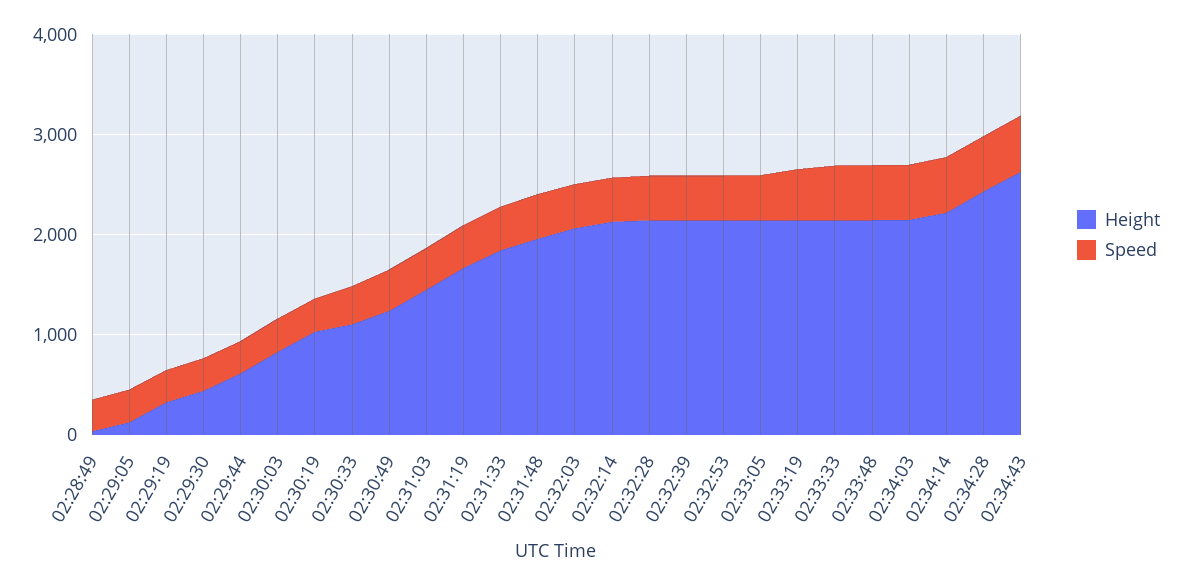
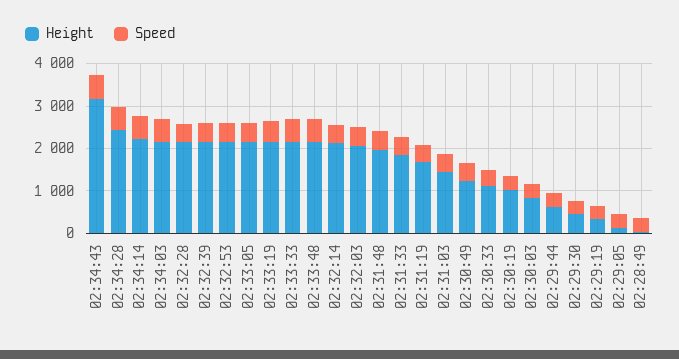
  {
    "Height": {
      "02:28:49": 0,
      "02:29:05": 200,
      "02:29:19": 400,
      "02:29:30": 400,
      "02:29:44": 600,
      "02:30:03": 800,
      "02:30:19": 1000,
      "02:30:33": 1200,
      "02:30:49": 1200,
      "02:31:03": 1400,
      "02:31:19": 1600,
      "02:31:33": 1800,
      "02:31:48": 2000,
      "02:32:03": 2000,
      "02:32:14": 2200,
      "02:32:28": 2200,
      "02:32:39": 2200,
      "02:32:53": 2200,
      "02:33:05": 2200,
      "02:33:19": 2200,
      "02:33:33": 2200,
      "02:33:48": 2200,
      "02:34:03": 2200,
      "02:34:14": 2200,
      "02:34:28": 2400,
-     "02:34:43": 2600
+     "02:34:43": 3200
    },
    "Speed": {
      "02:28:49": 400,
      "02:29:05": 400,
      "02:29:19": 400,
      "02:29:30": 400,
      "02:29:44": 400,
      "02:30:03": 400,
      "02:30:19": 400,
      "02:30:33": 400,
      "02:30:49": 400,
      "02:31:03": 400,
      "02:31:19": 400,
      "02:31:33": 400,
      "02:31:48": 400,
      "02:32:03": 400,
      "02:32:14": 400,
      "02:32:28": 400,
      "02:32:39": 400,
      "02:32:53": 400,
      "02:33:05": 400,
      "02:33:19": 600,
      "02:33:33": 600,
      "02:33:48": 600,
      "02:34:03": 600,
      "02:34:14": 600,
      "02:34:28": 600,
      "02:34:43": 600
    }
  }

